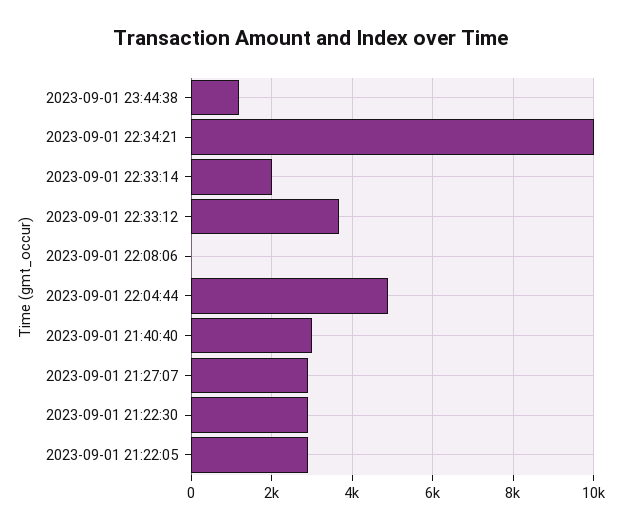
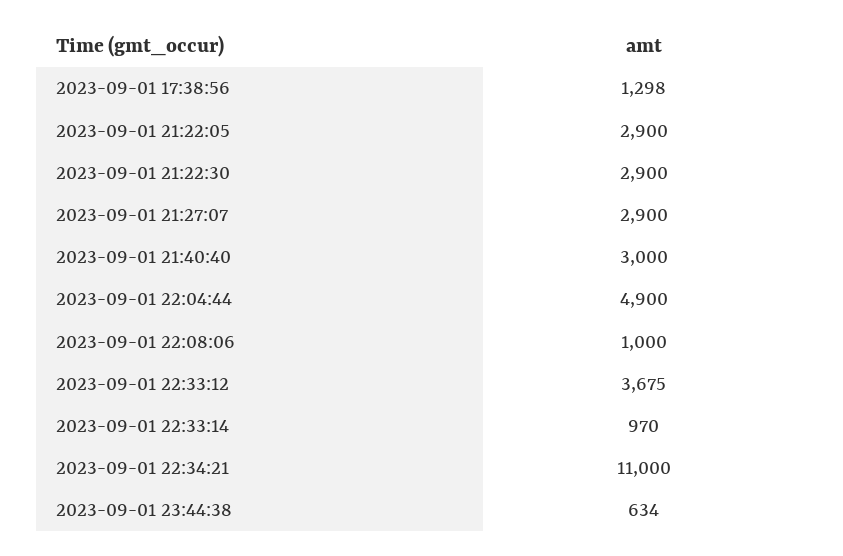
  {
-   "2023-09-01 23:44:38": 1200,
+   "2023-09-01 23:44:38": 634,
-   "2023-09-01 22:34:21": 10000,
+   "2023-09-01 22:34:21": 11000,
-   "2023-09-01 22:33:14": 2000,
+   "2023-09-01 22:33:14": 970,
    "2023-09-01 22:33:12": 3675,
-   "2023-09-01 22:08:06": 0,
+   "2023-09-01 22:08:06": 1000,
    "2023-09-01 22:04:44": 4900,
    "2023-09-01 21:40:40": 3000,
    "2023-09-01 21:27:07": 2900,
    "2023-09-01 21:22:30": 2900,
-   "2023-09-01 21:22:05": 2900
+   "2023-09-01 21:22:05": 2900,
+   "2023-09-01 17:38:56": 1298
  }

